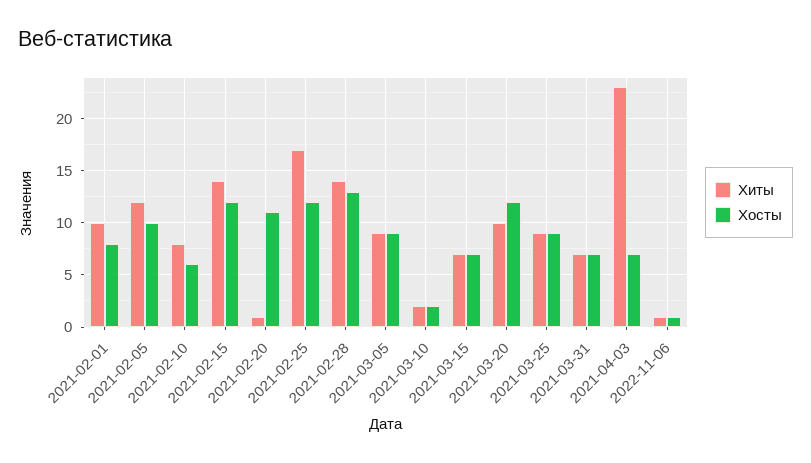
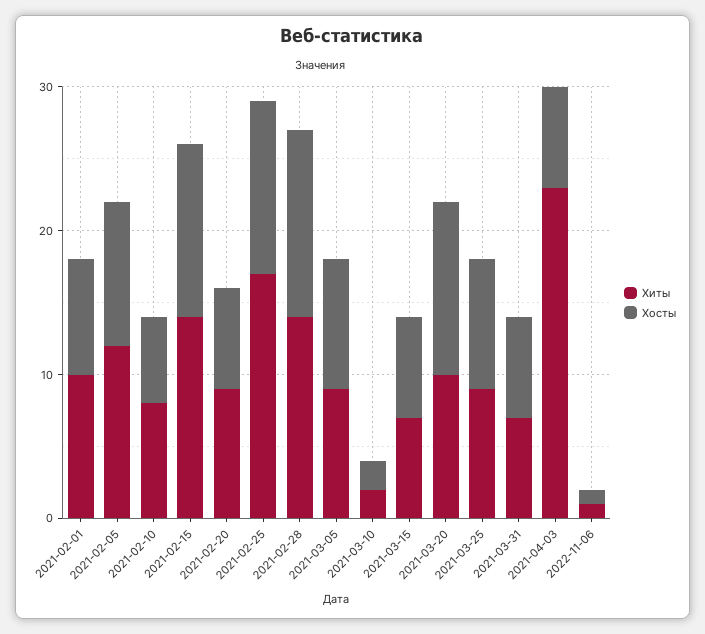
  {
    "Хиты": {
      "2021-02-01": 10,
      "2021-02-05": 12,
      "2021-02-10": 8,
      "2021-02-15": 14,
-     "2021-02-20": 1,
+     "2021-02-20": 9,
      "2021-02-25": 17,
      "2021-02-28": 14,
      "2021-03-05": 9,
      "2021-03-10": 2,
      "2021-03-15": 7,
      "2021-03-20": 10,
      "2021-03-25": 9,
      "2021-03-31": 7,
      "2021-04-03": 23,
      "2022-11-06": 1
    },
    "Хосты": {
      "2021-02-01": 8,
      "2021-02-05": 10,
      "2021-02-10": 6,
      "2021-02-15": 12,
-     "2021-02-20": 11,
+     "2021-02-20": 7,
      "2021-02-25": 12,
      "2021-02-28": 13,
      "2021-03-05": 9,
      "2021-03-10": 2,
      "2021-03-15": 7,
      "2021-03-20": 12,
      "2021-03-25": 9,
      "2021-03-31": 7,
      "2021-04-03": 7,
      "2022-11-06": 1
    }
  }

